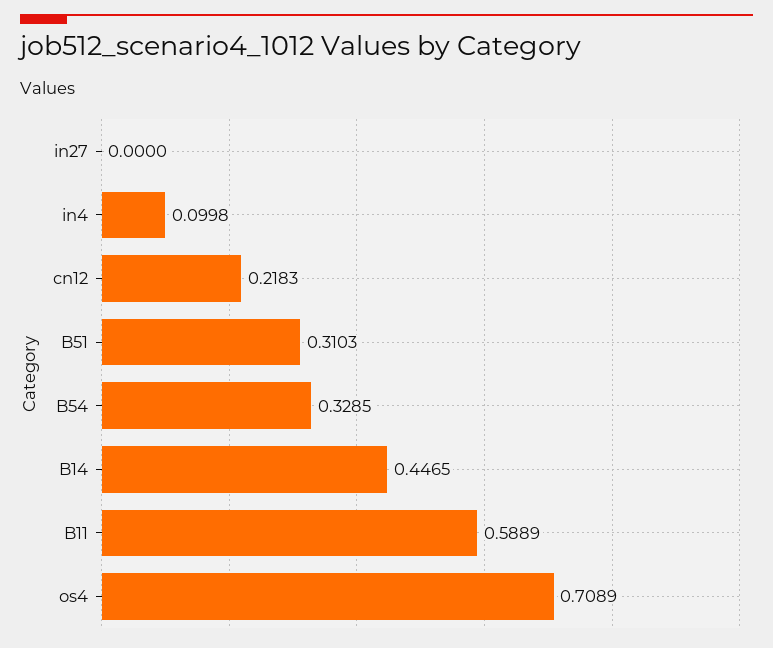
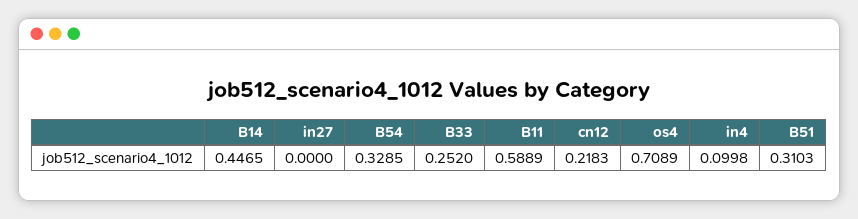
  {
    "in27": 0,
    "in4": 0.0998,
    "cn12": 0.2183,
    "B51": 0.3103,
    "B54": 0.3285,
    "B14": 0.4465,
    "B11": 0.5889,
-   "os4": 0.7089
+   "os4": 0.7089,
+   "B33": 0.252
  }

